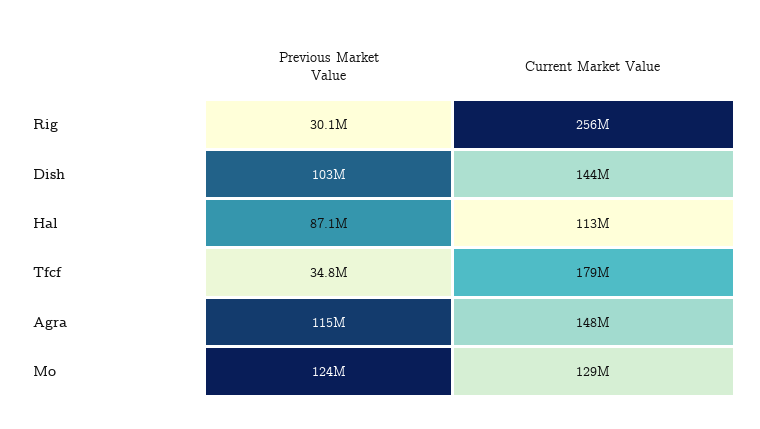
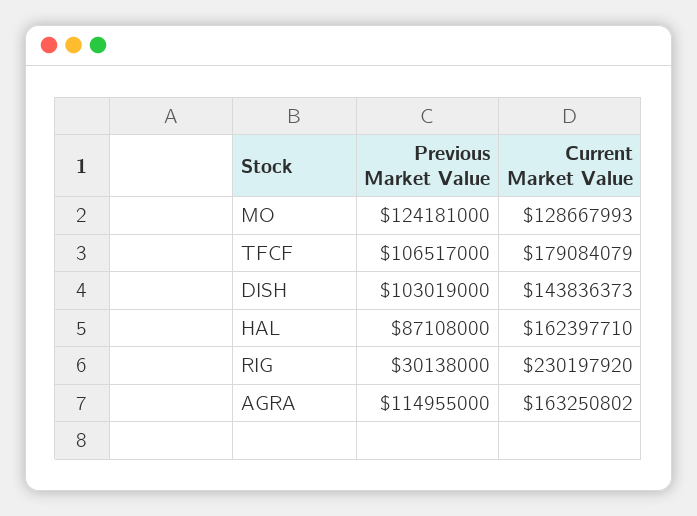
  {
    "Previous Market Value": {
      "Rig": 30138000,
      "Dish": 103019000,
      "Hal": 87108000,
-     "Tfcf": 34800000,
+     "Tfcf": 106517000,
      "Agra": 114955000,
      "Mo": 124181000
    },
    "Current Market Value": {
-     "Rig": 256000000,
+     "Rig": 230197920,
      "Dish": 143836373,
-     "Hal": 113000000,
+     "Hal": 162397710,
      "Tfcf": 179084079,
-     "Agra": 148000000,
+     "Agra": 163250802,
      "Mo": 128667993
    }
  }

